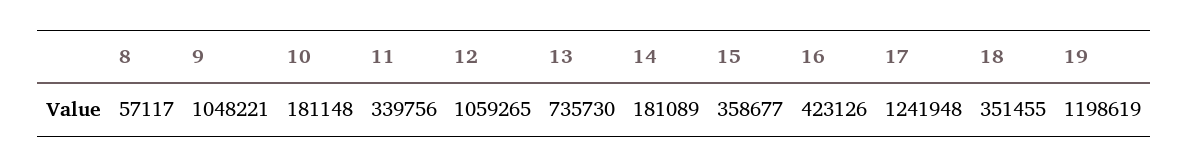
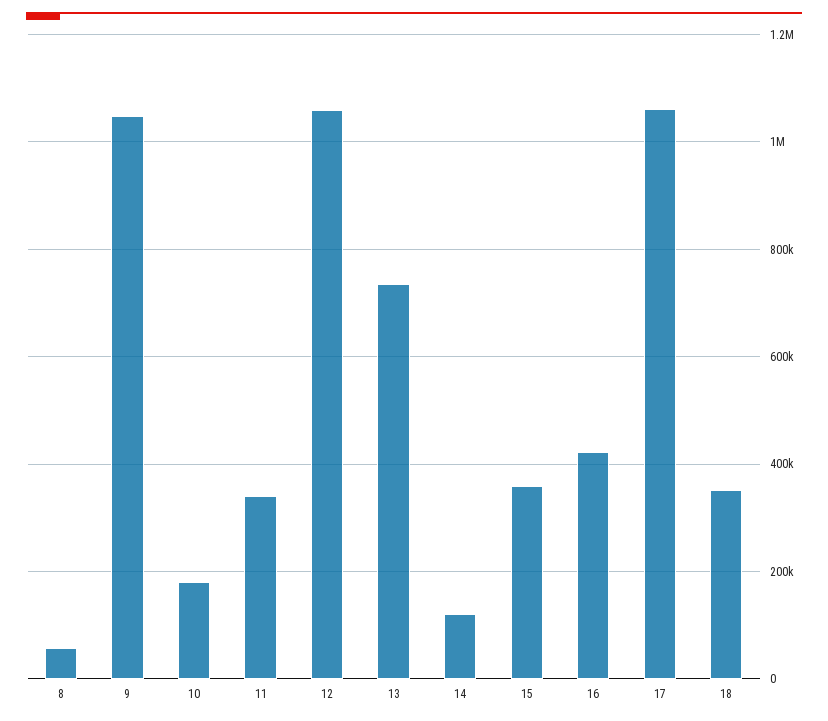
  {
    "8": 57117,
    "9": 1048221,
    "10": 181148,
    "11": 339756,
    "12": 1059265,
    "13": 735730,
-   "14": 181089,
+   "14": 120000,
    "15": 358677,
    "16": 423126,
-   "17": 1241948,
+   "17": 1060000,
-   "18": 351455,
+   "18": 351455
-   "19": 1198619
  }

